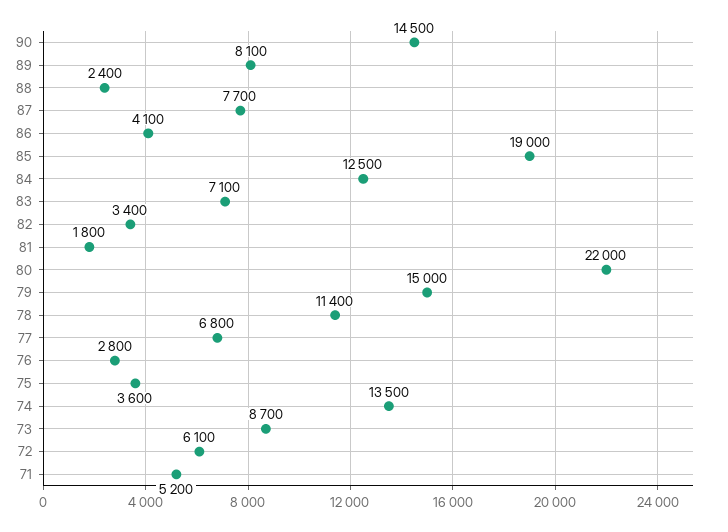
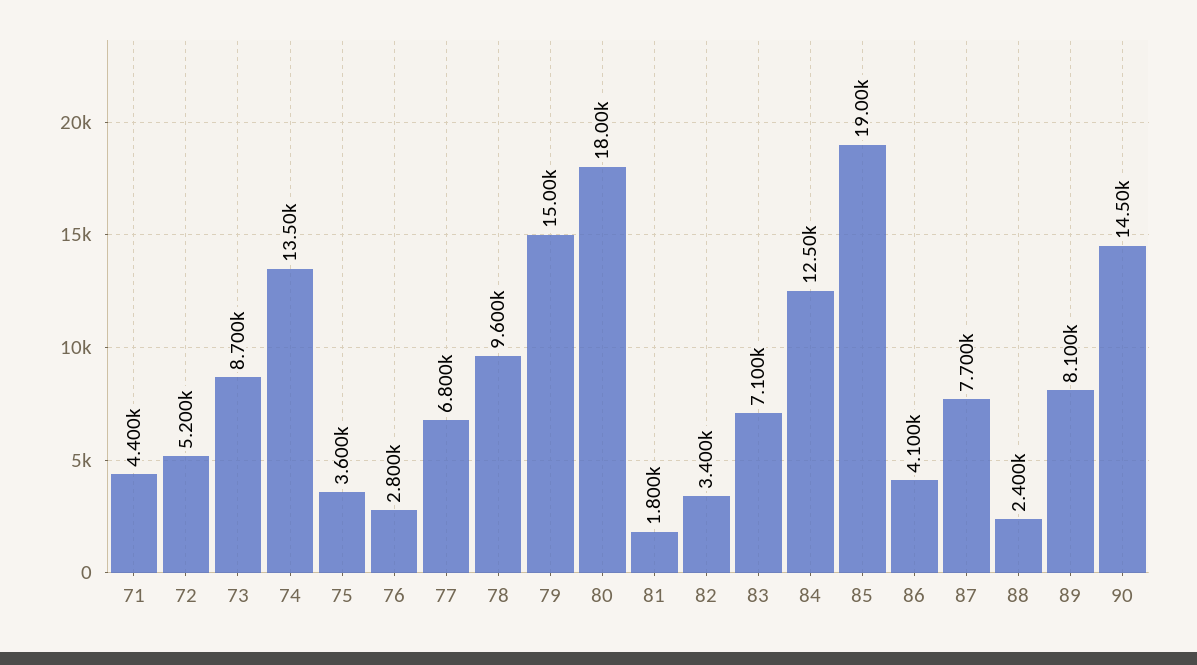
  {
    "90": 14500,
    "89": 8100,
    "88": 2400,
    "87": 7700,
    "86": 4100,
    "85": 19000,
    "84": 12500,
    "83": 7100,
    "82": 3400,
    "81": 1800,
-   "80": 22000,
+   "80": 18000,
    "79": 15000,
-   "78": 11400,
+   "78": 9600,
    "77": 6800,
    "76": 2800,
    "75": 3600,
    "74": 13500,
    "73": 8700,
-   "72": 6100,
+   "72": 5200,
-   "71": 5200
+   "71": 4400
  }

